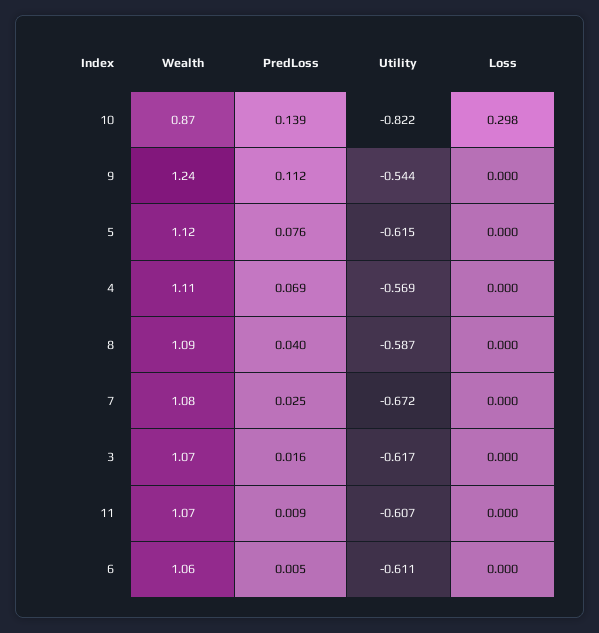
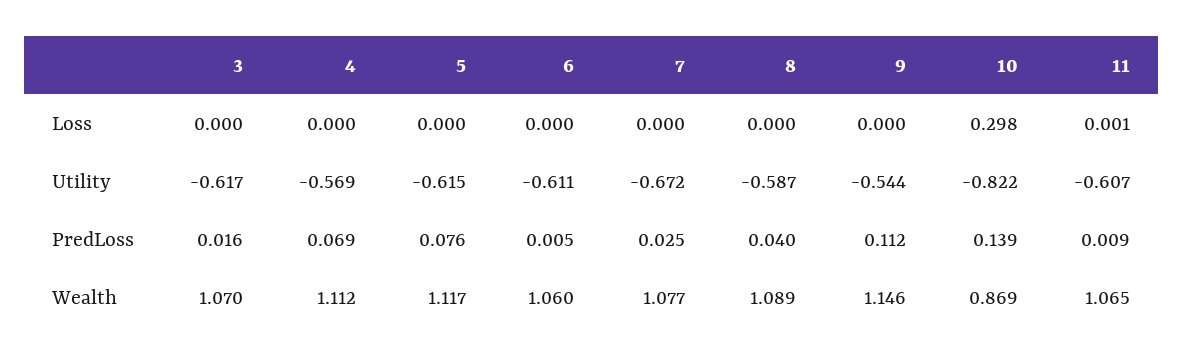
  {
    "Wealth": {
      "10": 0.869,
-     "9": 1.24,
+     "9": 1.146,
      "5": 1.117,
      "4": 1.112,
      "8": 1.089,
      "7": 1.077,
      "3": 1.07,
      "11": 1.065,
      "6": 1.06
    },
    "PredLoss": {
      "10": 0.139,
      "9": 0.112,
      "5": 0.076,
      "4": 0.069,
      "8": 0.04,
      "7": 0.025,
      "3": 0.016,
      "11": 0.009,
      "6": 0.005
    },
    "Utility": {
      "10": -0.822,
      "9": -0.544,
      "5": -0.615,
      "4": -0.569,
      "8": -0.587,
      "7": -0.672,
      "3": -0.617,
      "11": -0.607,
      "6": -0.611
    },
    "Loss": {
      "10": 0.298,
      "9": 0,
      "5": 0,
      "4": 0,
      "8": 0,
      "7": 0,
      "3": 0,
-     "11": 0,
+     "11": 0.001,
      "6": 0
    }
  }

